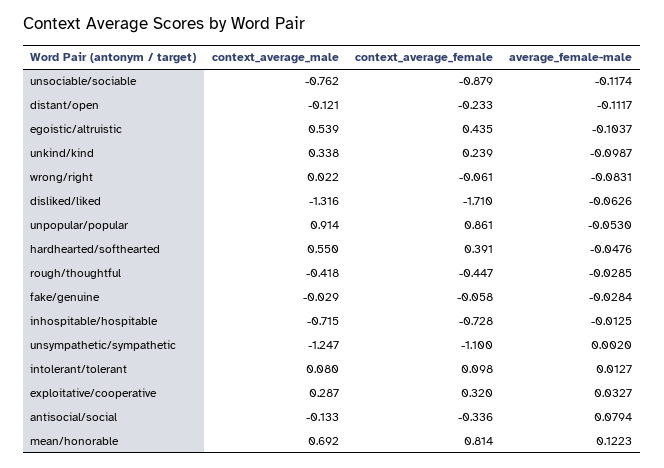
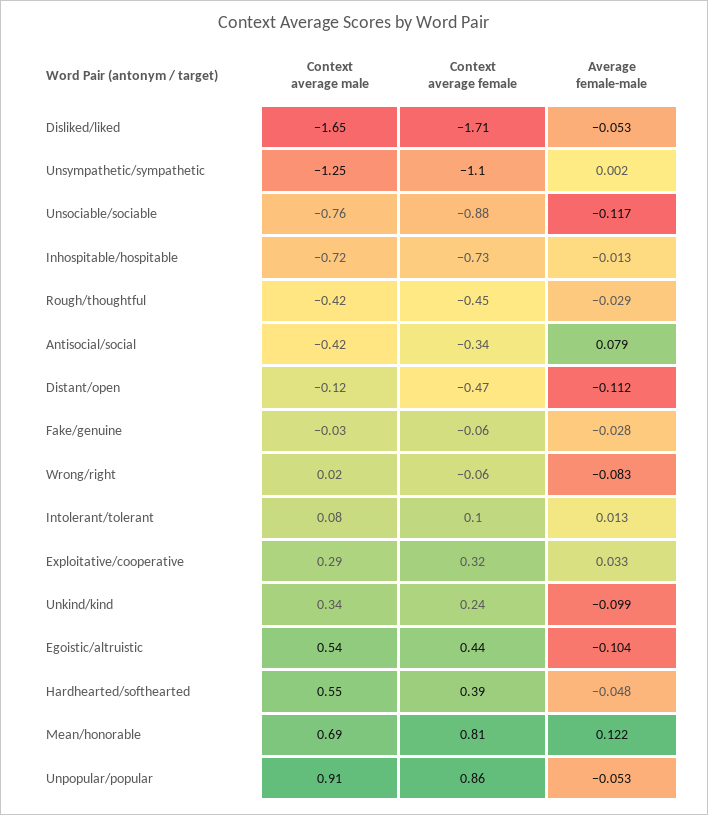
  {
    "context_average_male": {
      "unsociable/sociable": -0.762,
      "distant/open": -0.121,
      "egoistic/altruistic": 0.539,
      "unkind/kind": 0.338,
      "wrong/right": 0.022,
-     "disliked/liked": -1.316,
+     "disliked/liked": -1.65,
      "unpopular/popular": 0.914,
      "hardhearted/softhearted": 0.55,
      "rough/thoughtful": -0.418,
      "fake/genuine": -0.029,
      "inhospitable/hospitable": -0.715,
      "unsympathetic/sympathetic": -1.247,
      "intolerant/tolerant": 0.08,
      "exploitative/cooperative": 0.287,
-     "antisocial/social": -0.133,
+     "antisocial/social": -0.42,
      "mean/honorable": 0.692
    },
    "context_average_female": {
      "unsociable/sociable": -0.879,
-     "distant/open": -0.233,
+     "distant/open": -0.47,
      "egoistic/altruistic": 0.435,
      "unkind/kind": 0.239,
      "wrong/right": -0.061,
      "disliked/liked": -1.71,
      "unpopular/popular": 0.861,
      "hardhearted/softhearted": 0.391,
      "rough/thoughtful": -0.447,
      "fake/genuine": -0.058,
      "inhospitable/hospitable": -0.728,
      "unsympathetic/sympathetic": -1.1,
      "intolerant/tolerant": 0.098,
      "exploitative/cooperative": 0.32,
      "antisocial/social": -0.336,
      "mean/honorable": 0.814
    },
    "average_female-male": {
      "unsociable/sociable": -0.1174,
      "distant/open": -0.1117,
      "egoistic/altruistic": -0.1037,
      "unkind/kind": -0.0987,
      "wrong/right": -0.0831,
-     "disliked/liked": -0.0626,
+     "disliked/liked": -0.053,
      "unpopular/popular": -0.053,
      "hardhearted/softhearted": -0.0476,
      "rough/thoughtful": -0.0285,
      "fake/genuine": -0.0284,
      "inhospitable/hospitable": -0.0125,
      "unsympathetic/sympathetic": 0.002,
      "intolerant/tolerant": 0.0127,
      "exploitative/cooperative": 0.0327,
      "antisocial/social": 0.0794,
      "mean/honorable": 0.1223
    }
  }

